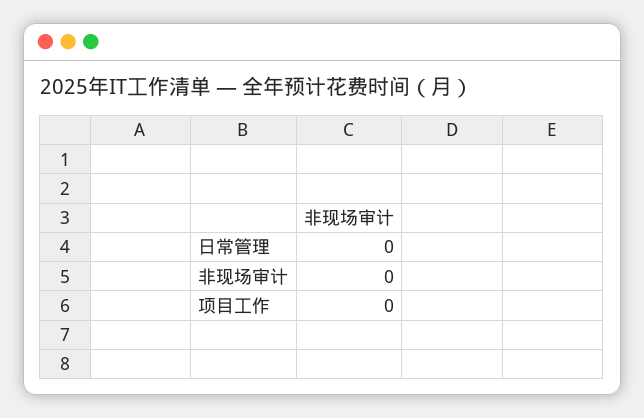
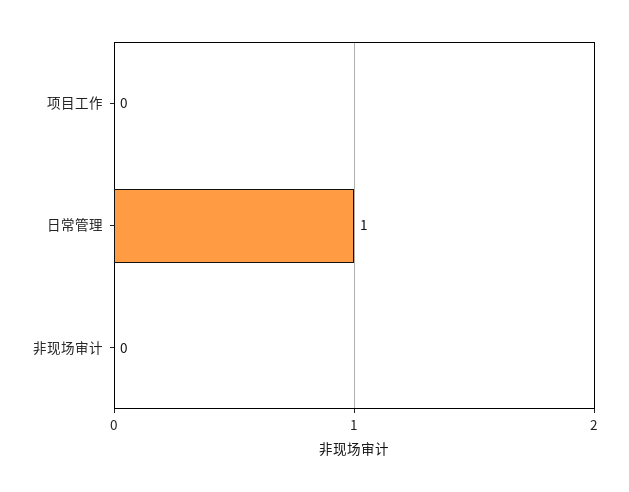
  {
-   "日常管理": 0,
+   "日常管理": 1,
    "非现场审计": 0,
    "项目工作": 0
  }

